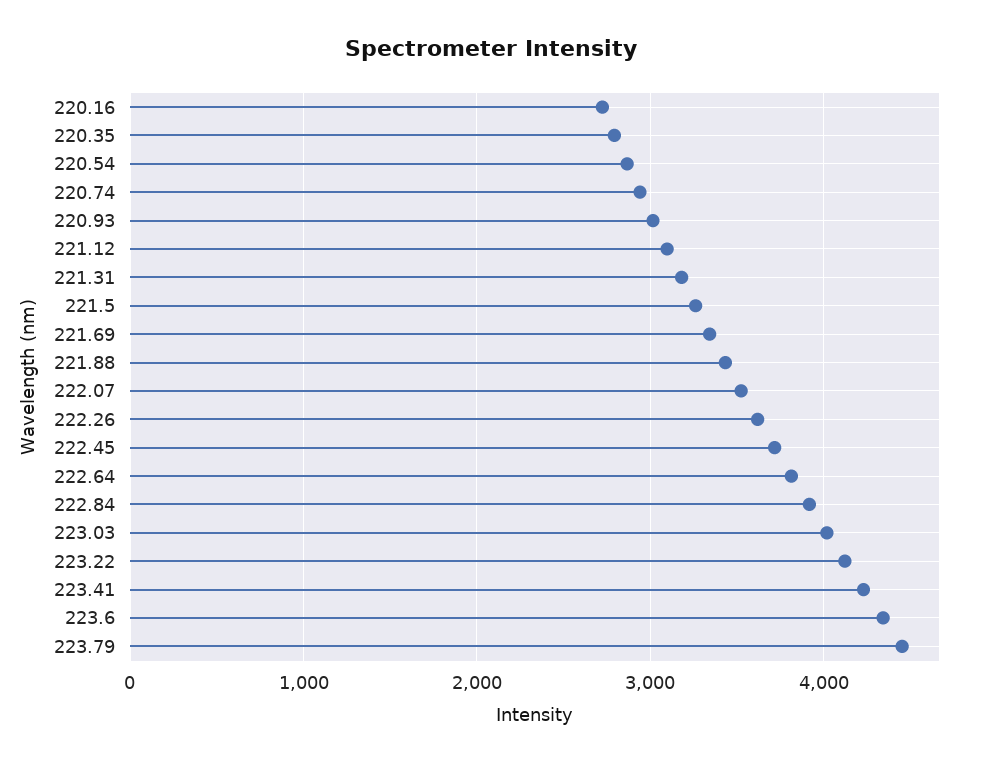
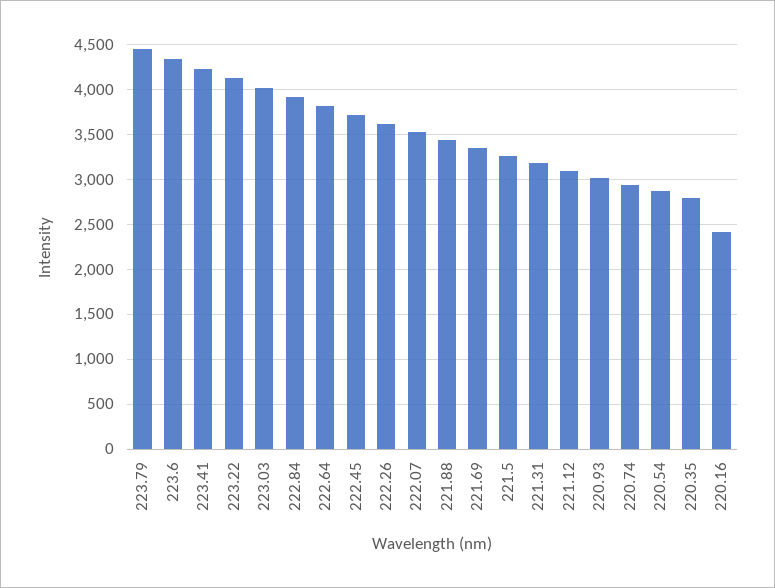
  {
-   "220.16": 2700,
+   "220.16": 2400,
    "220.35": 2800,
    "220.54": 2900,
    "220.74": 2900,
    "220.93": 3000,
    "221.12": 3100,
    "221.31": 3200,
    "221.5": 3300,
    "221.69": 3300,
    "221.88": 3400,
    "222.07": 3500,
    "222.26": 3600,
    "222.45": 3700,
    "222.64": 3800,
    "222.84": 3900,
    "223.03": 4000,
    "223.22": 4100,
    "223.41": 4200,
    "223.6": 4300,
    "223.79": 4500
  }

